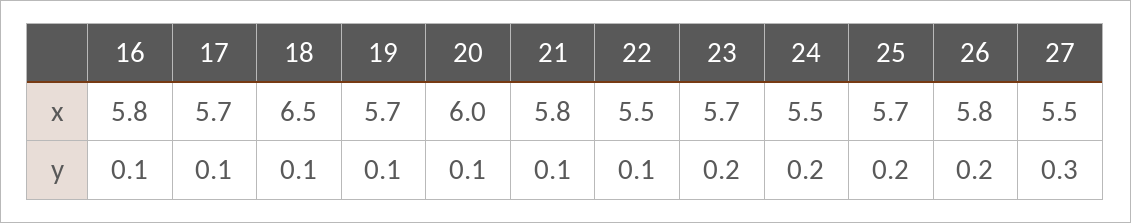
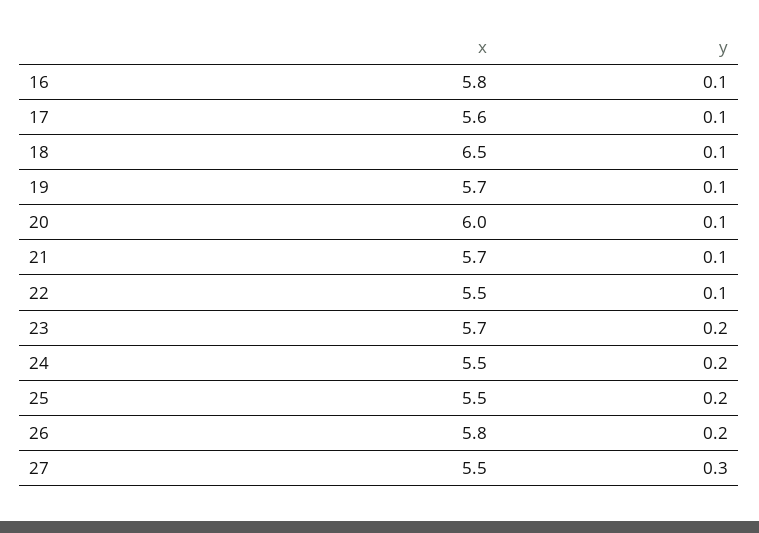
  {
    "16": {
      "x": 5.8,
      "y": 0.1
    },
    "17": {
-     "x": 5.7,
+     "x": 5.6,
      "y": 0.1
    },
    "18": {
      "x": 6.5,
      "y": 0.1
    },
    "19": {
      "x": 5.7,
      "y": 0.1
    },
    "20": {
      "x": 6,
      "y": 0.1
    },
    "21": {
-     "x": 5.8,
+     "x": 5.7,
      "y": 0.1
    },
    "22": {
      "x": 5.5,
      "y": 0.1
    },
    "23": {
      "x": 5.7,
      "y": 0.2
    },
    "24": {
      "x": 5.5,
      "y": 0.2
    },
    "25": {
-     "x": 5.7,
+     "x": 5.5,
      "y": 0.2
    },
    "26": {
      "x": 5.8,
      "y": 0.2
    },
    "27": {
      "x": 5.5,
      "y": 0.3
    }
  }

